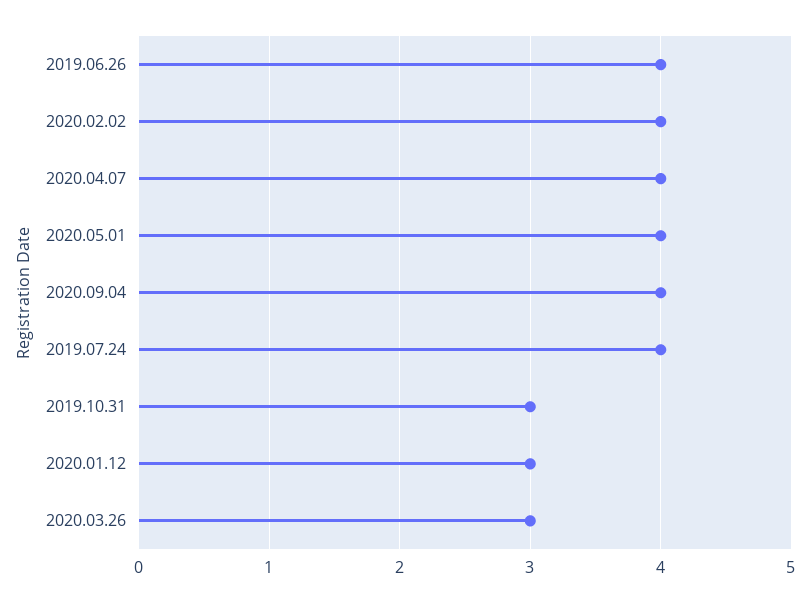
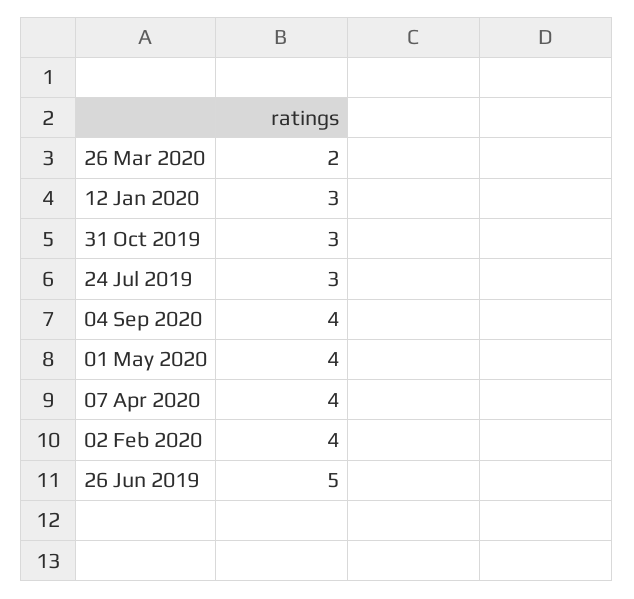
  {
-   "2019.06.26": 4,
+   "2019.06.26": 5,
    "2020.02.02": 4,
    "2020.04.07": 4,
    "2020.05.01": 4,
    "2020.09.04": 4,
-   "2019.07.24": 4,
+   "2019.07.24": 3,
    "2019.10.31": 3,
    "2020.01.12": 3,
-   "2020.03.26": 3
+   "2020.03.26": 2
  }

